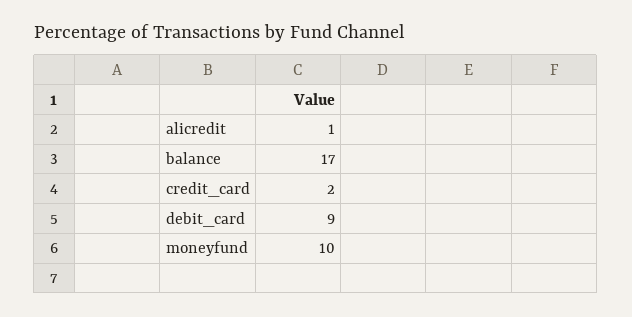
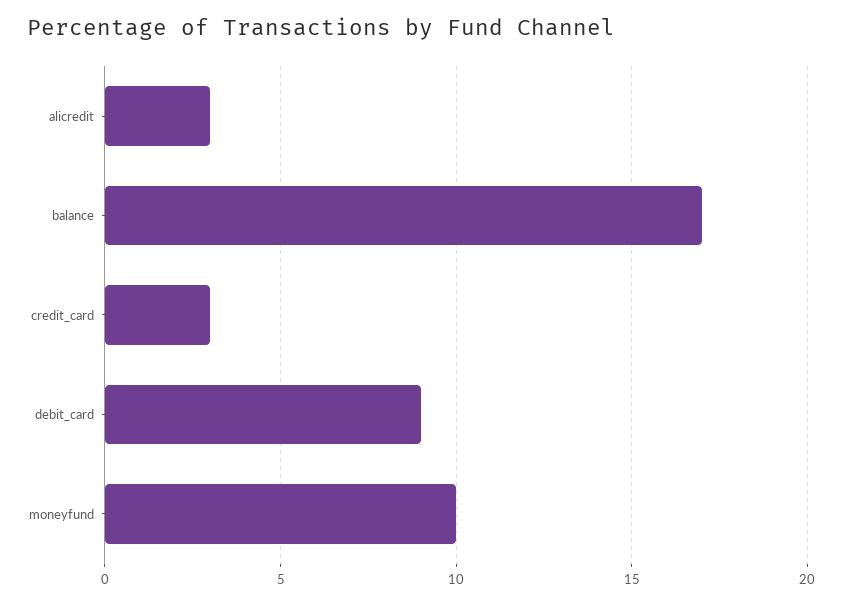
  {
-   "alicredit": 1,
+   "alicredit": 3,
    "balance": 17,
-   "credit_card": 2,
+   "credit_card": 3,
    "debit_card": 9,
    "moneyfund": 10
  }

